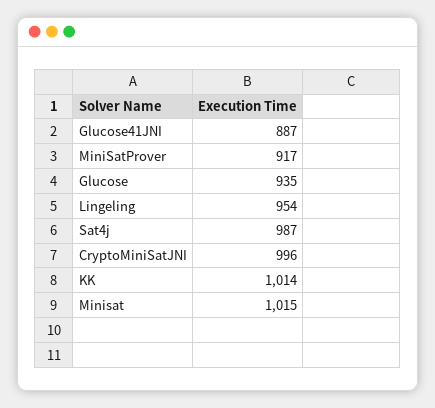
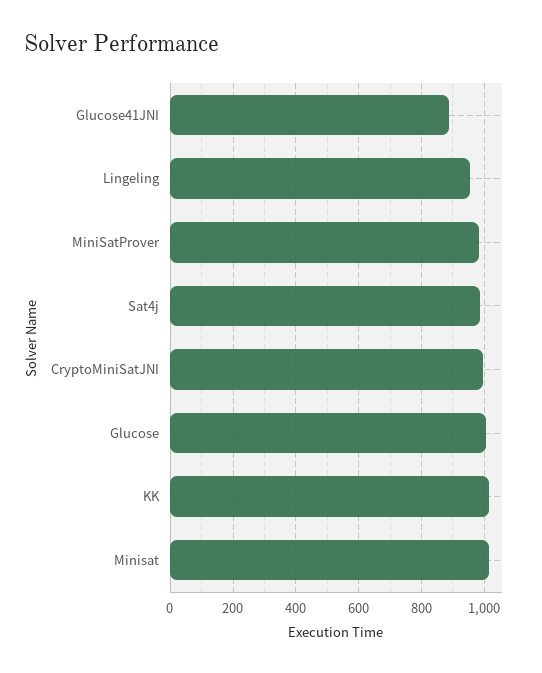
  {
    "Glucose41JNI": 887,
-   "MiniSatProver": 917,
+   "MiniSatProver": 980,
-   "Glucose": 935,
+   "Glucose": 1000,
    "Lingeling": 954,
    "Sat4j": 987,
    "CryptoMiniSatJNI": 996,
    "KK": 1014,
    "Minisat": 1015
  }

